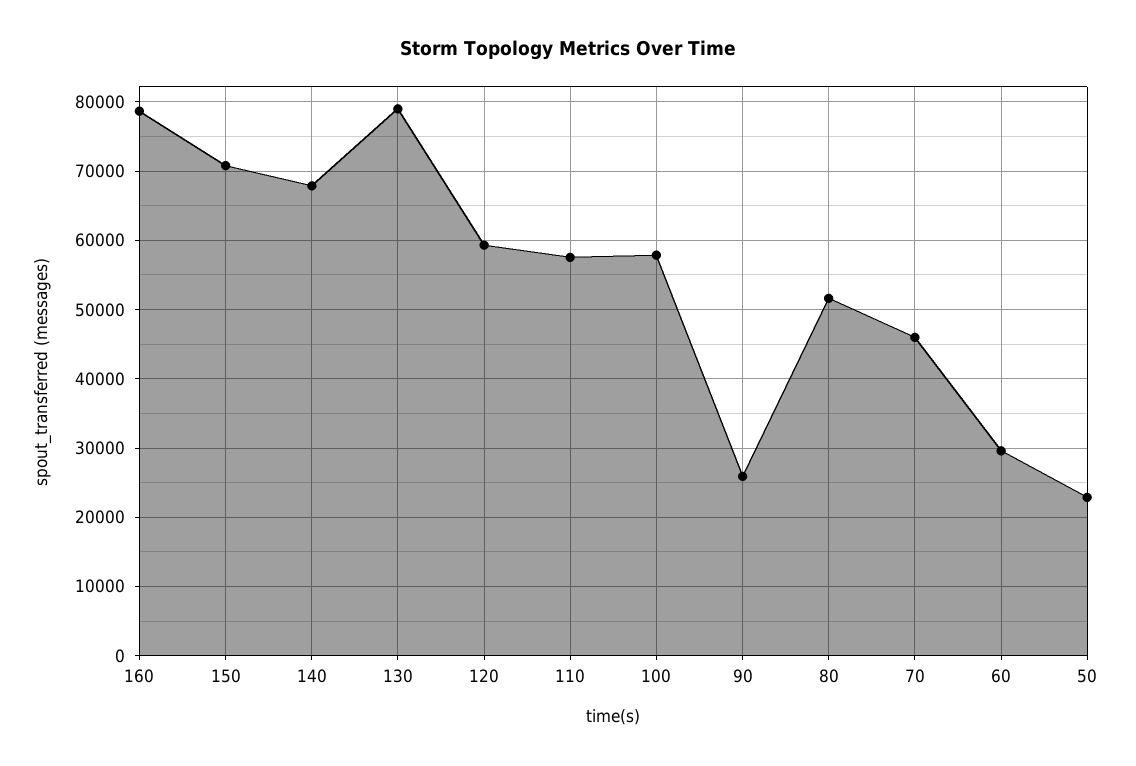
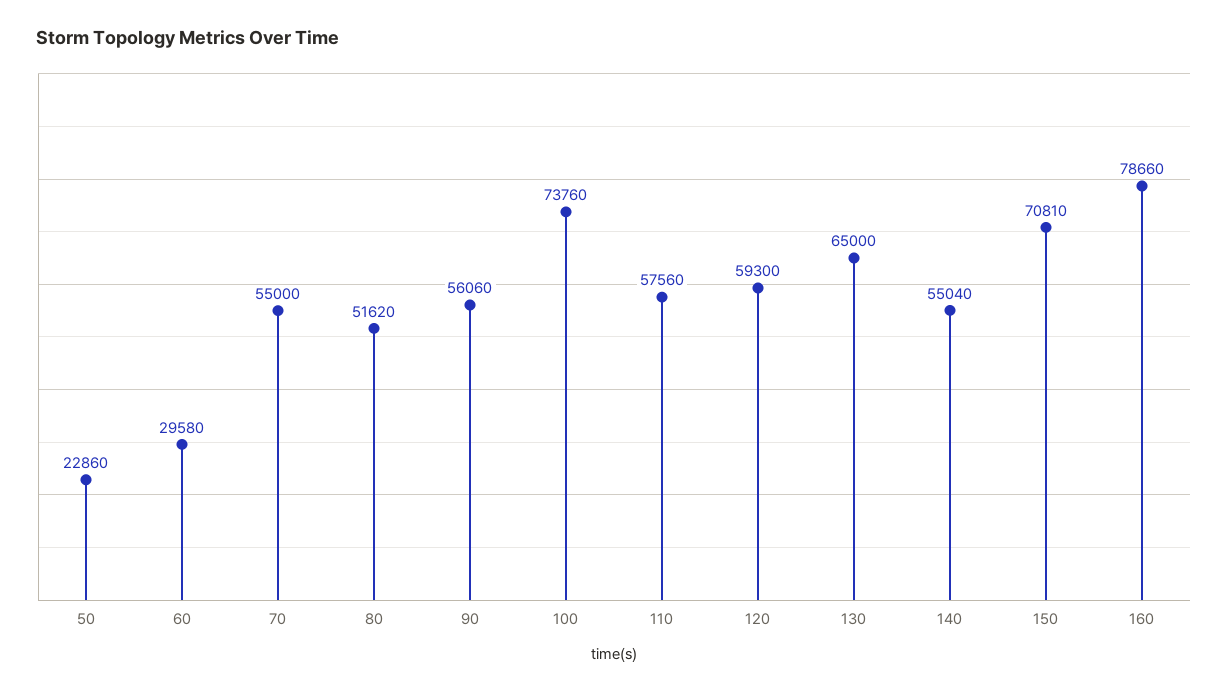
  {
    "160": 78660,
    "150": 70810,
-   "140": 68000,
+   "140": 55040,
-   "130": 79000,
+   "130": 65000,
    "120": 59300,
    "110": 57560,
-   "100": 58000,
+   "100": 73760,
-   "90": 26000,
+   "90": 56060,
    "80": 51620,
-   "70": 46000,
+   "70": 55000,
    "60": 29580,
    "50": 22860
  }

